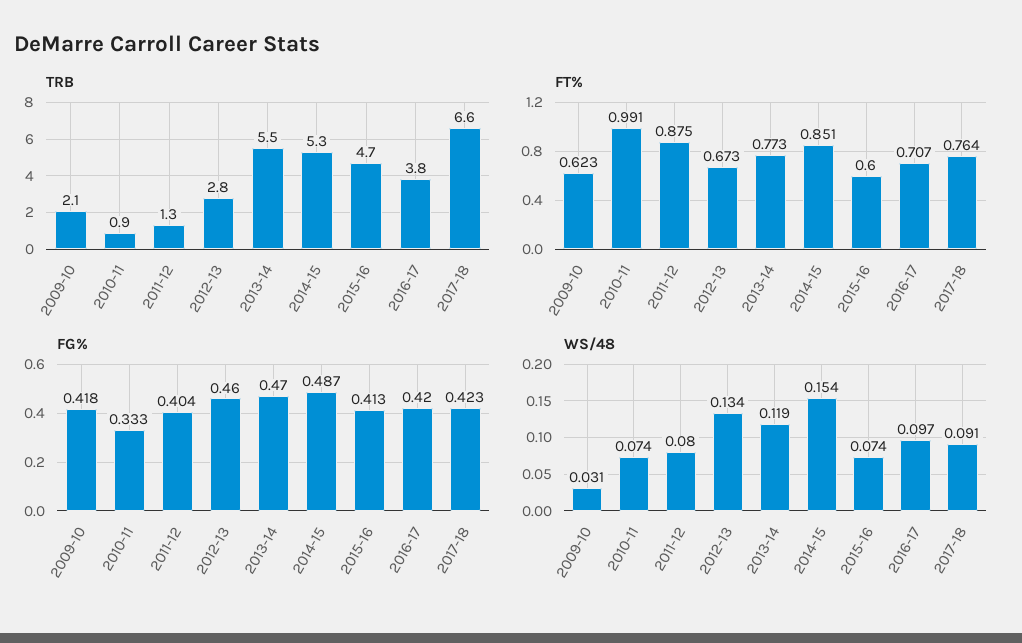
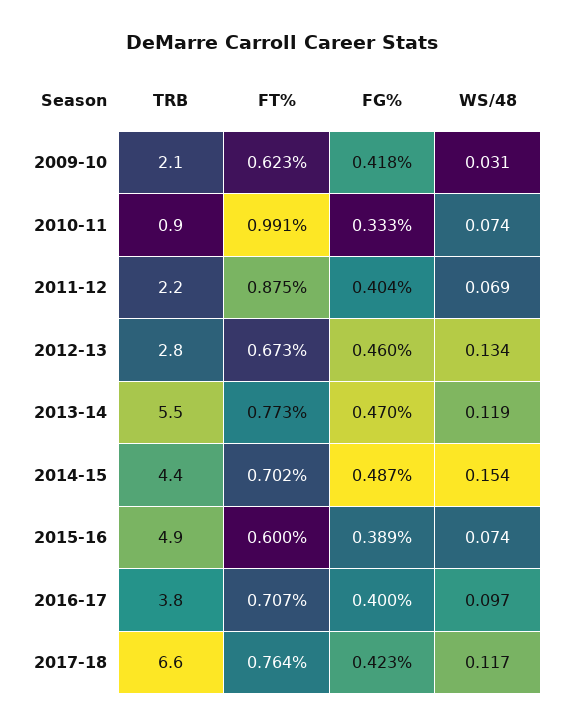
  {
    "TRB": {
      "2009-10": 2.1,
      "2010-11": 0.9,
-     "2011-12": 1.3,
+     "2011-12": 2.2,
      "2012-13": 2.8,
      "2013-14": 5.5,
-     "2014-15": 5.3,
+     "2014-15": 4.4,
-     "2015-16": 4.7,
+     "2015-16": 4.9,
      "2016-17": 3.8,
      "2017-18": 6.6
    },
    "FT%": {
      "2009-10": 0.623,
      "2010-11": 0.991,
      "2011-12": 0.875,
      "2012-13": 0.673,
      "2013-14": 0.773,
-     "2014-15": 0.851,
+     "2014-15": 0.702,
      "2015-16": 0.6,
      "2016-17": 0.707,
      "2017-18": 0.764
    },
    "FG%": {
      "2009-10": 0.418,
      "2010-11": 0.333,
      "2011-12": 0.404,
      "2012-13": 0.46,
      "2013-14": 0.47,
      "2014-15": 0.487,
-     "2015-16": 0.413,
+     "2015-16": 0.389,
-     "2016-17": 0.42,
+     "2016-17": 0.4,
      "2017-18": 0.423
    },
    "WS/48": {
      "2009-10": 0.031,
      "2010-11": 0.074,
-     "2011-12": 0.08,
+     "2011-12": 0.069,
      "2012-13": 0.134,
      "2013-14": 0.119,
      "2014-15": 0.154,
      "2015-16": 0.074,
      "2016-17": 0.097,
-     "2017-18": 0.091
+     "2017-18": 0.117
    }
  }

